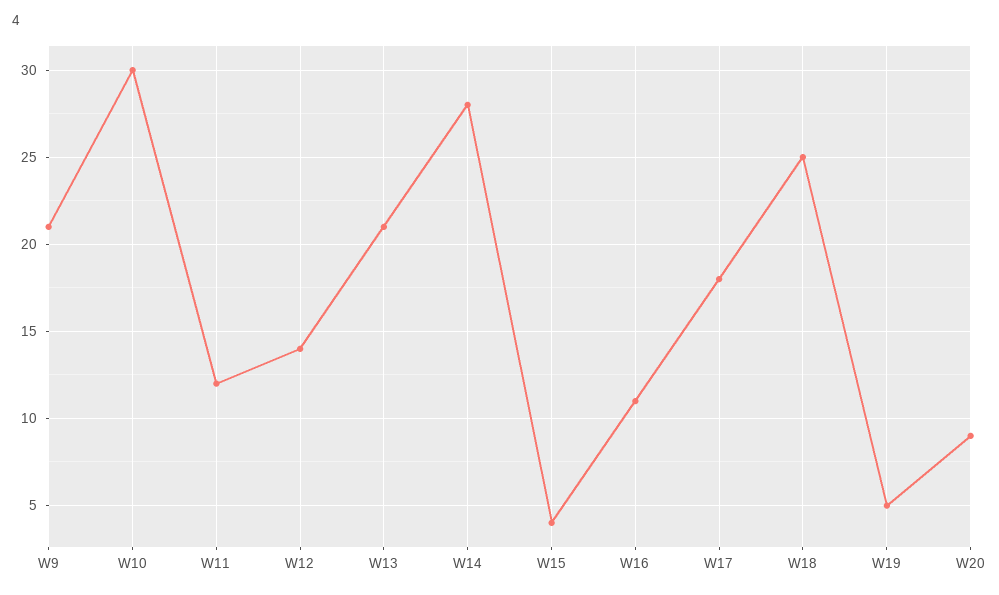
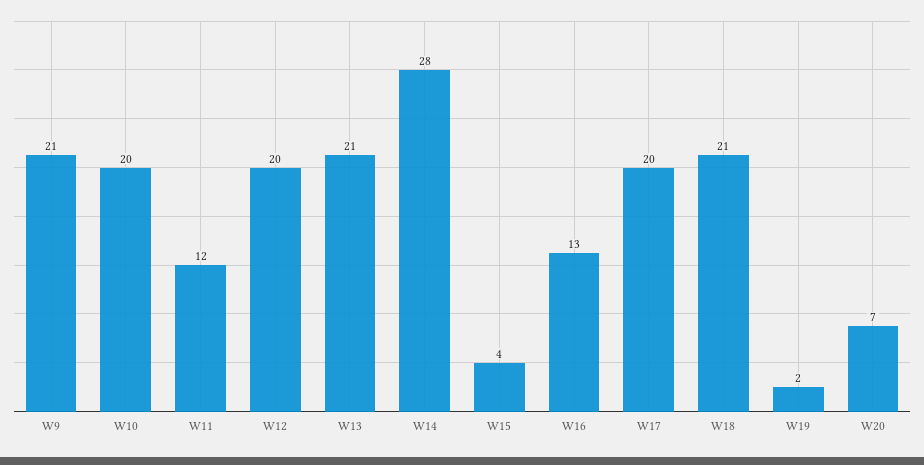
  {
    "W9": 21,
-   "W10": 30,
+   "W10": 20,
    "W11": 12,
-   "W12": 14,
+   "W12": 20,
    "W13": 21,
    "W14": 28,
    "W15": 4,
-   "W16": 11,
+   "W16": 13,
-   "W17": 18,
+   "W17": 20,
-   "W18": 25,
+   "W18": 21,
-   "W19": 5,
+   "W19": 2,
-   "W20": 9
+   "W20": 7
  }

